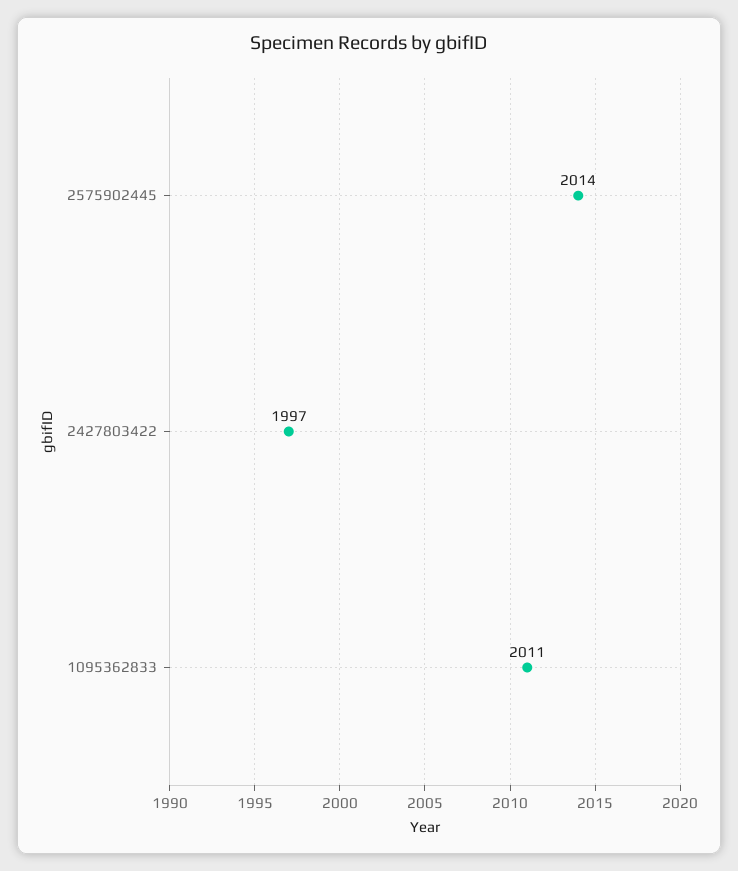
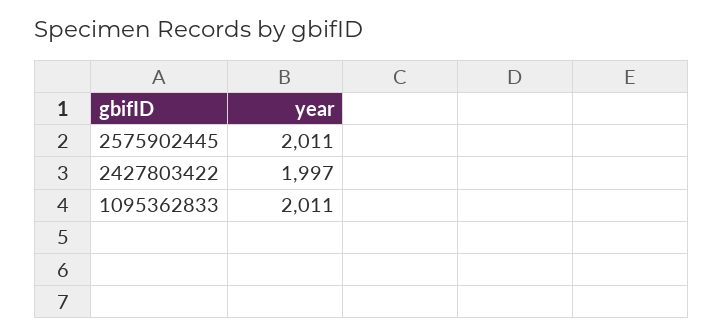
  {
-   "2575902445": 2014,
+   "2575902445": 2011,
    "2427803422": 1997,
    "1095362833": 2011
  }

